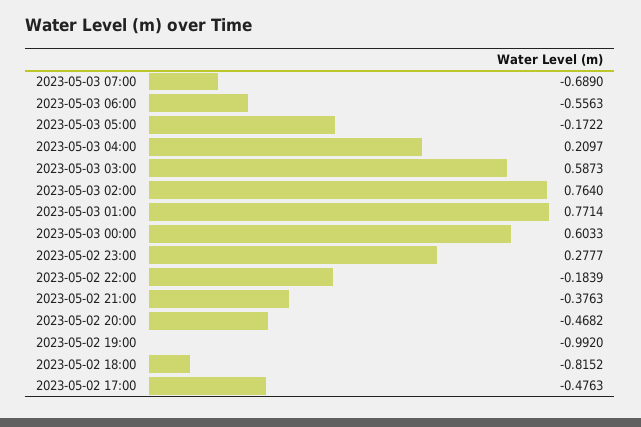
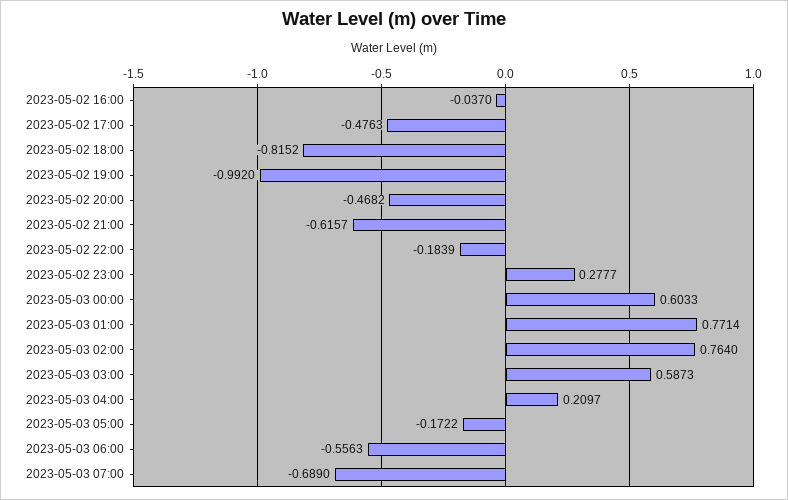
  {
    "2023-05-03 07:00": -0.689,
    "2023-05-03 06:00": -0.5563,
    "2023-05-03 05:00": -0.1722,
    "2023-05-03 04:00": 0.2097,
    "2023-05-03 03:00": 0.5873,
    "2023-05-03 02:00": 0.764,
    "2023-05-03 01:00": 0.7714,
    "2023-05-03 00:00": 0.6033,
    "2023-05-02 23:00": 0.2777,
    "2023-05-02 22:00": -0.1839,
-   "2023-05-02 21:00": -0.3763,
+   "2023-05-02 21:00": -0.6157,
    "2023-05-02 20:00": -0.4682,
    "2023-05-02 19:00": -0.992,
    "2023-05-02 18:00": -0.8152,
-   "2023-05-02 17:00": -0.4763
+   "2023-05-02 17:00": -0.4763,
+   "2023-05-02 16:00": -0.037
  }

